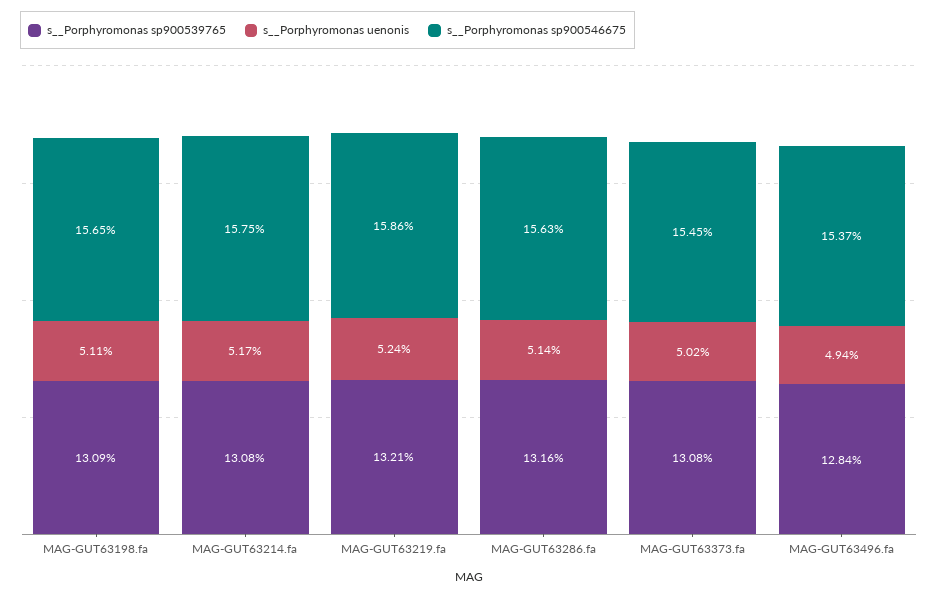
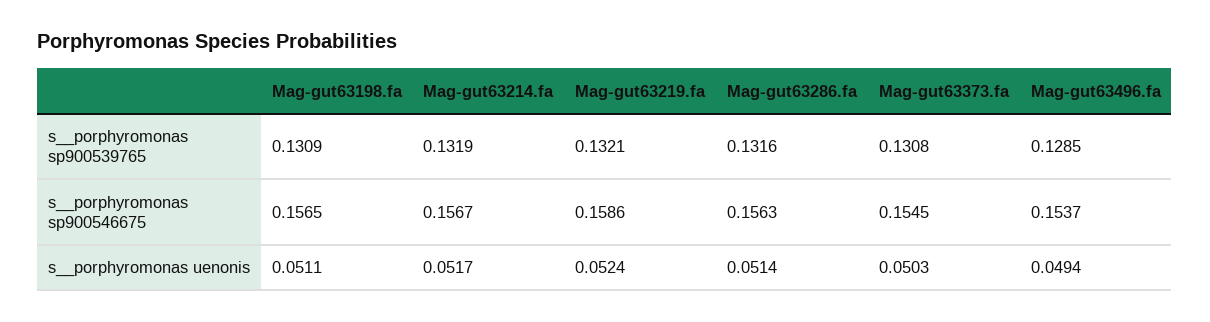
  {
    "s__Porphyromonas sp900539765": {
      "MAG-GUT63198.fa": 0.1309,
-     "MAG-GUT63214.fa": 0.1308,
+     "MAG-GUT63214.fa": 0.1319,
      "MAG-GUT63219.fa": 0.1321,
      "MAG-GUT63286.fa": 0.1316,
      "MAG-GUT63373.fa": 0.1308,
-     "MAG-GUT63496.fa": 0.1284
+     "MAG-GUT63496.fa": 0.1285
    },
    "s__Porphyromonas uenonis": {
      "MAG-GUT63198.fa": 0.0511,
      "MAG-GUT63214.fa": 0.0517,
      "MAG-GUT63219.fa": 0.0524,
      "MAG-GUT63286.fa": 0.0514,
-     "MAG-GUT63373.fa": 0.0502,
+     "MAG-GUT63373.fa": 0.0503,
      "MAG-GUT63496.fa": 0.0494
    },
    "s__Porphyromonas sp900546675": {
      "MAG-GUT63198.fa": 0.1565,
-     "MAG-GUT63214.fa": 0.1575,
+     "MAG-GUT63214.fa": 0.1567,
      "MAG-GUT63219.fa": 0.1586,
      "MAG-GUT63286.fa": 0.1563,
      "MAG-GUT63373.fa": 0.1545,
      "MAG-GUT63496.fa": 0.1537
    }
  }

